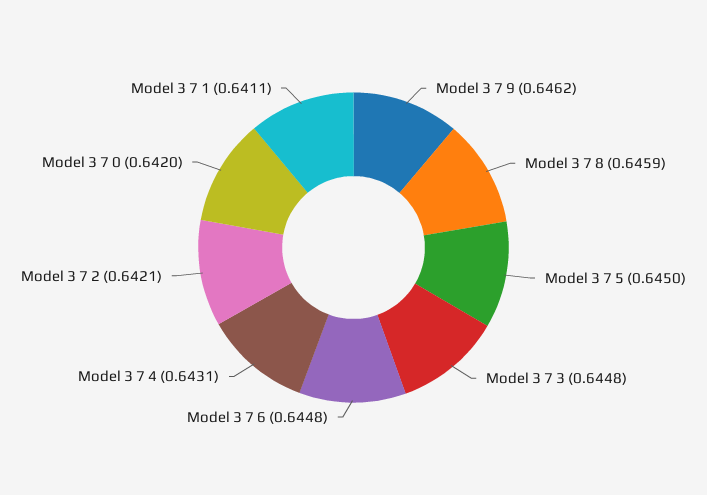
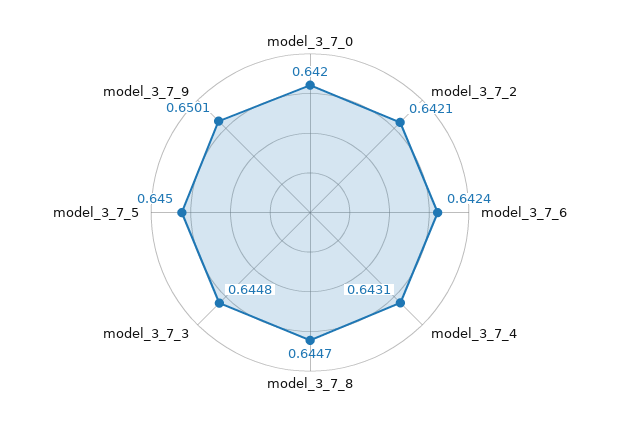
  {
-   "Model 3 7 9": 0.6462,
+   "Model 3 7 9": 0.6501,
-   "Model 3 7 8": 0.6459,
+   "Model 3 7 8": 0.6447,
    "Model 3 7 5": 0.645,
    "Model 3 7 3": 0.6448,
-   "Model 3 7 6": 0.6448,
+   "Model 3 7 6": 0.6424,
    "Model 3 7 4": 0.6431,
    "Model 3 7 2": 0.6421,
-   "Model 3 7 0": 0.642,
+   "Model 3 7 0": 0.642
-   "Model 3 7 1": 0.6411
  }

